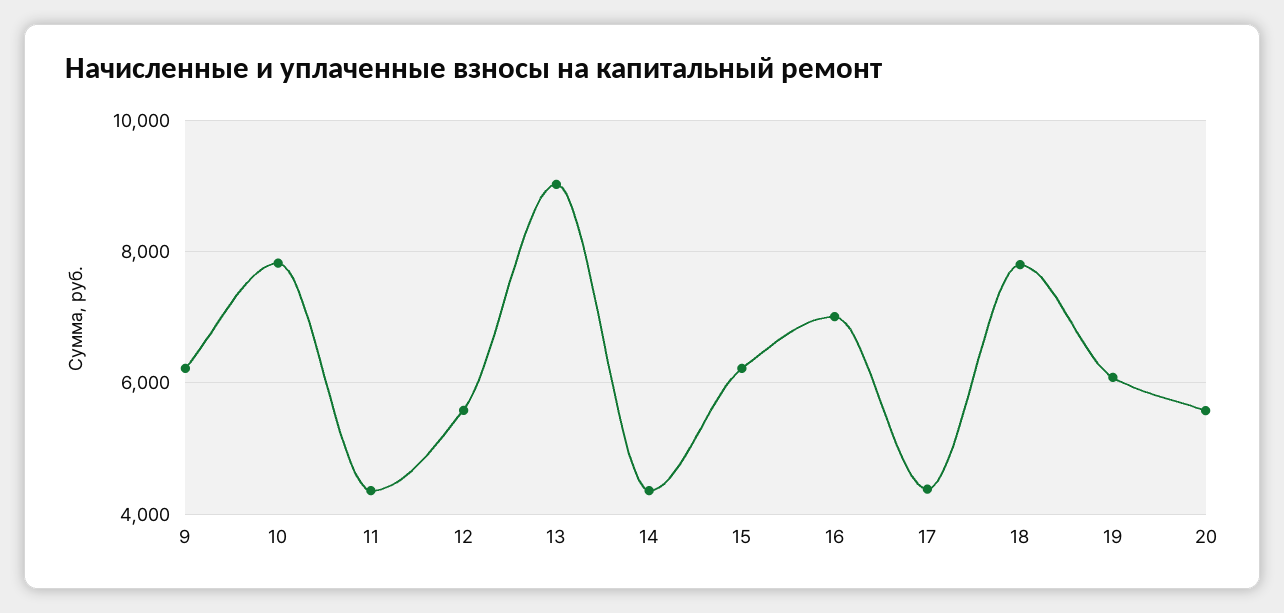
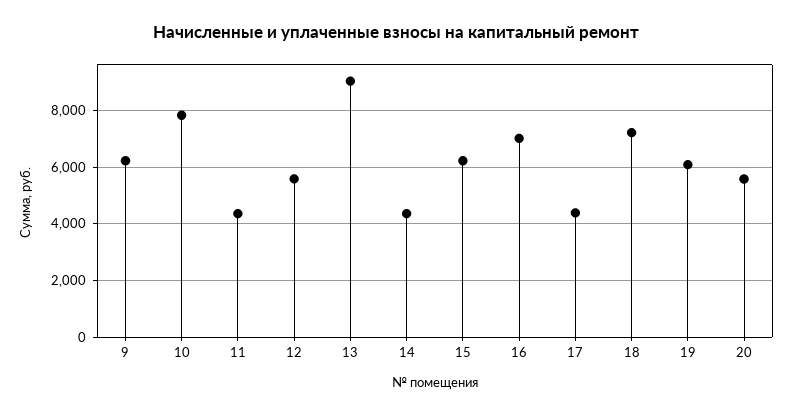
  {
    "9": 6200,
    "10": 7800,
    "11": 4400,
    "12": 5600,
    "13": 9000,
    "14": 4400,
    "15": 6200,
    "16": 7000,
    "17": 4400,
-   "18": 7800,
+   "18": 7250,
    "19": 6000,
    "20": 5600
  }

